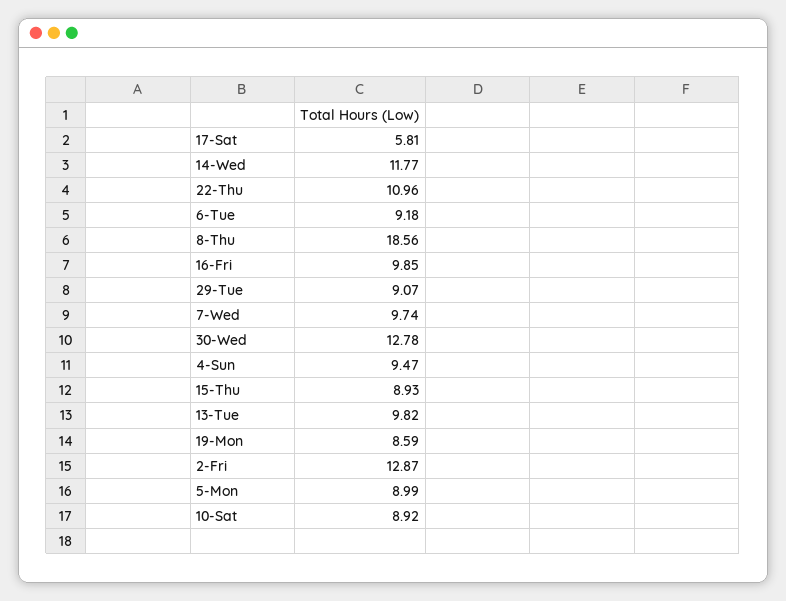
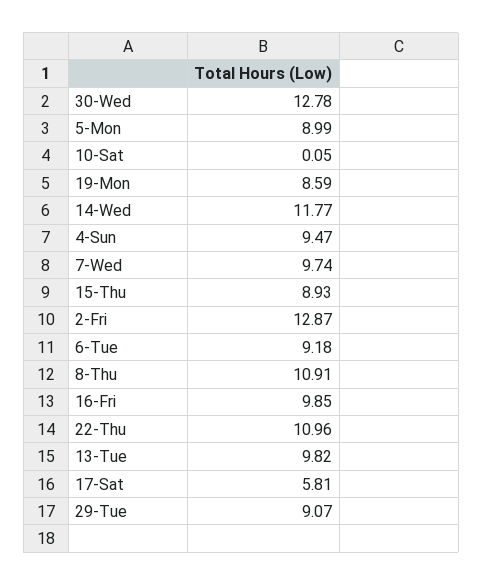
  {
    "17-Sat": 5.81,
    "14-Wed": 11.77,
    "22-Thu": 10.96,
    "6-Tue": 9.18,
-   "8-Thu": 18.56,
+   "8-Thu": 10.91,
    "16-Fri": 9.85,
    "29-Tue": 9.07,
    "7-Wed": 9.74,
    "30-Wed": 12.78,
    "4-Sun": 9.47,
    "15-Thu": 8.93,
    "13-Tue": 9.82,
    "19-Mon": 8.59,
    "2-Fri": 12.87,
    "5-Mon": 8.99,
-   "10-Sat": 8.92
+   "10-Sat": 0.05
  }

